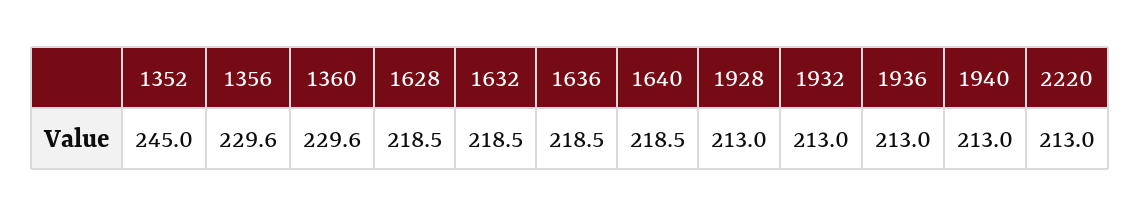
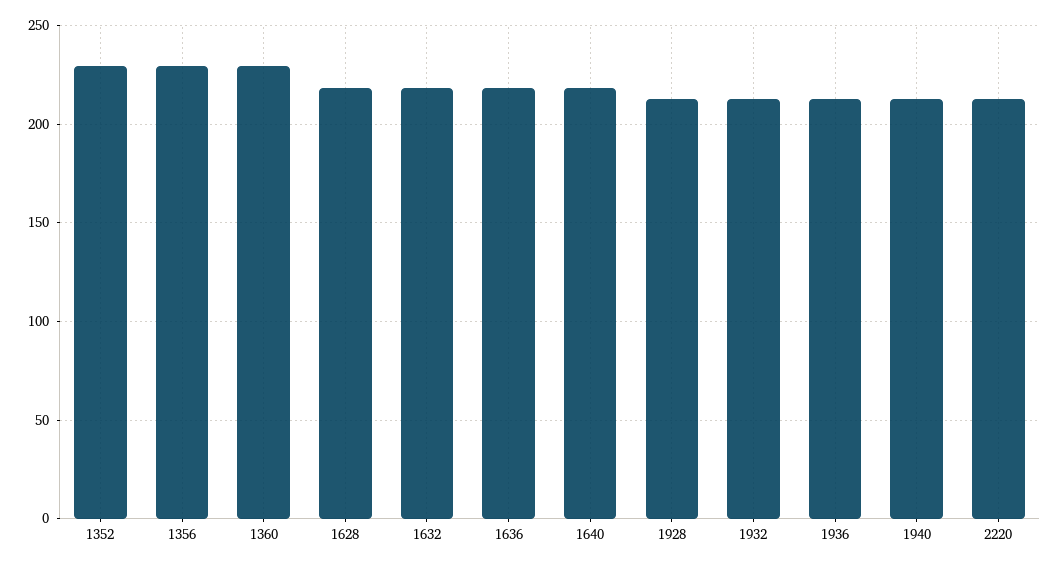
  {
-   "1352": 245,
+   "1352": 230,
    "1356": 229.6,
    "1360": 229.6,
    "1628": 218.5,
    "1632": 218.5,
    "1636": 218.5,
    "1640": 218.5,
    "1928": 213,
    "1932": 213,
    "1936": 213,
    "1940": 213,
    "2220": 213
  }

